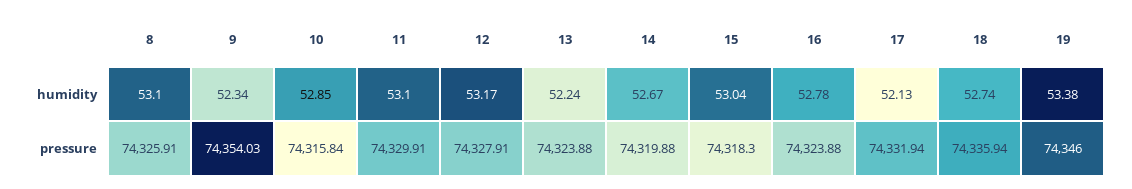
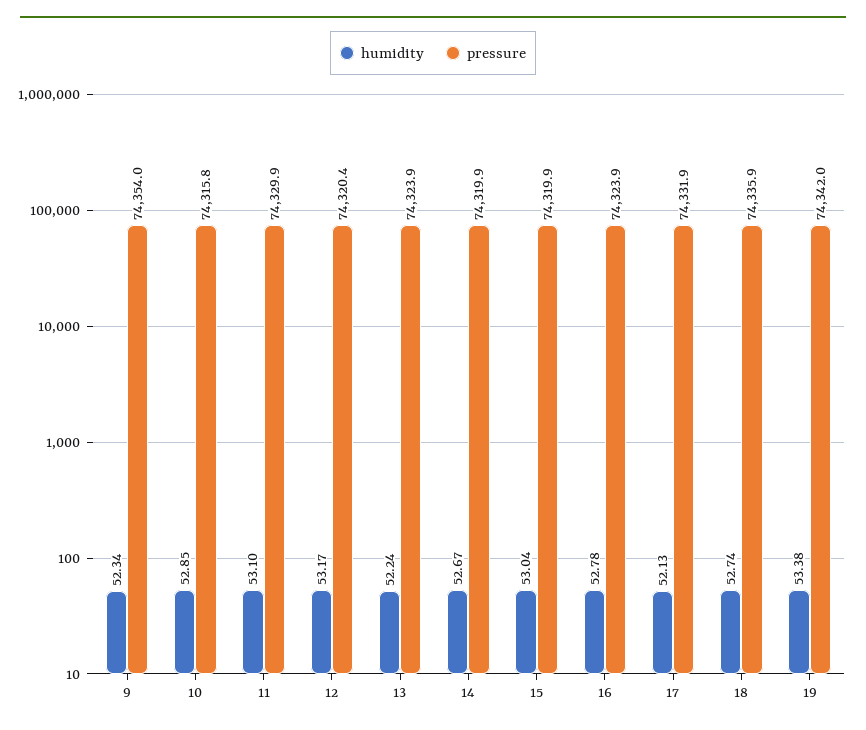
  {
    "humidity": {
-     "8": 53.1,
      "9": 52.34,
      "10": 52.85,
      "11": 53.1,
      "12": 53.17,
      "13": 52.24,
      "14": 52.67,
      "15": 53.04,
      "16": 52.78,
      "17": 52.13,
      "18": 52.74,
      "19": 53.38
    },
    "pressure": {
-     "8": 74325.91,
      "9": 74354.03,
      "10": 74315.84,
      "11": 74329.91,
-     "12": 74327.91,
+     "12": 74320.4,
      "13": 74323.88,
      "14": 74319.88,
-     "15": 74318.3,
+     "15": 74319.9,
      "16": 74323.88,
      "17": 74331.94,
      "18": 74335.94,
-     "19": 74346
+     "19": 74342
    }
  }

